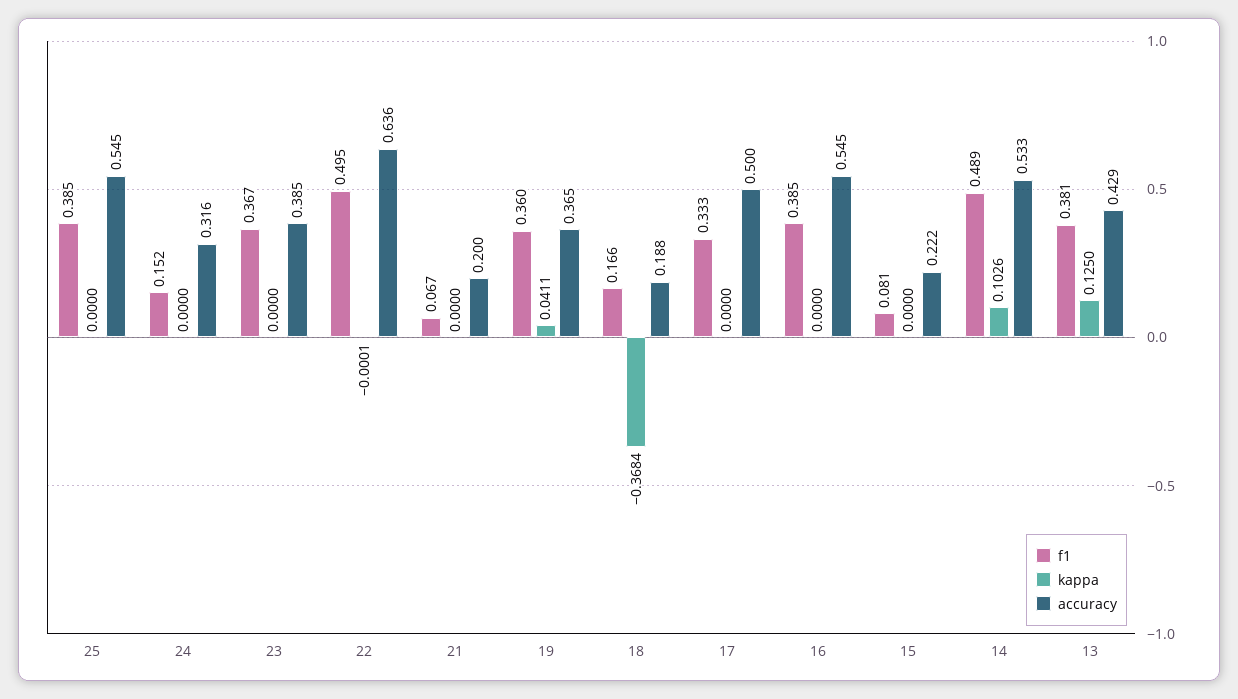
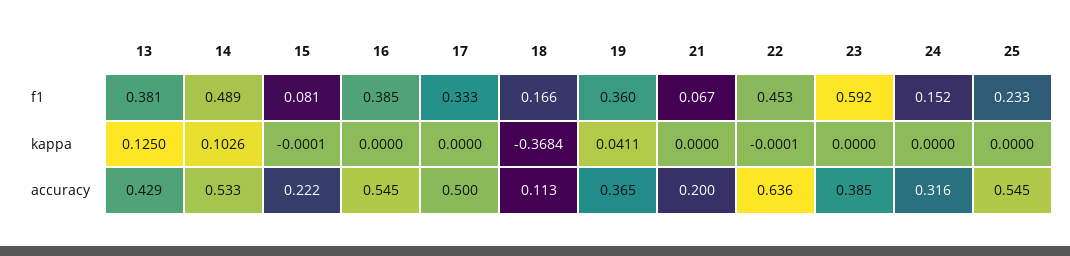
  {
    "f1": {
-     "25": 0.385,
+     "25": 0.233,
      "24": 0.152,
-     "23": 0.367,
+     "23": 0.592,
-     "22": 0.495,
+     "22": 0.453,
      "21": 0.067,
      "19": 0.36,
      "18": 0.166,
      "17": 0.333,
      "16": 0.385,
      "15": 0.081,
      "14": 0.489,
      "13": 0.381
    },
    "kappa": {
      "25": 0,
      "24": 0,
      "23": 0,
      "22": -0.0001,
      "21": 0,
      "19": 0.0411,
      "18": -0.3684,
      "17": 0,
      "16": 0,
-     "15": 0,
+     "15": -0.0001,
      "14": 0.1026,
      "13": 0.125
    },
    "accuracy": {
      "25": 0.545,
      "24": 0.316,
      "23": 0.385,
      "22": 0.636,
      "21": 0.2,
      "19": 0.365,
-     "18": 0.188,
+     "18": 0.113,
      "17": 0.5,
      "16": 0.545,
      "15": 0.222,
      "14": 0.533,
      "13": 0.429
    }
  }

